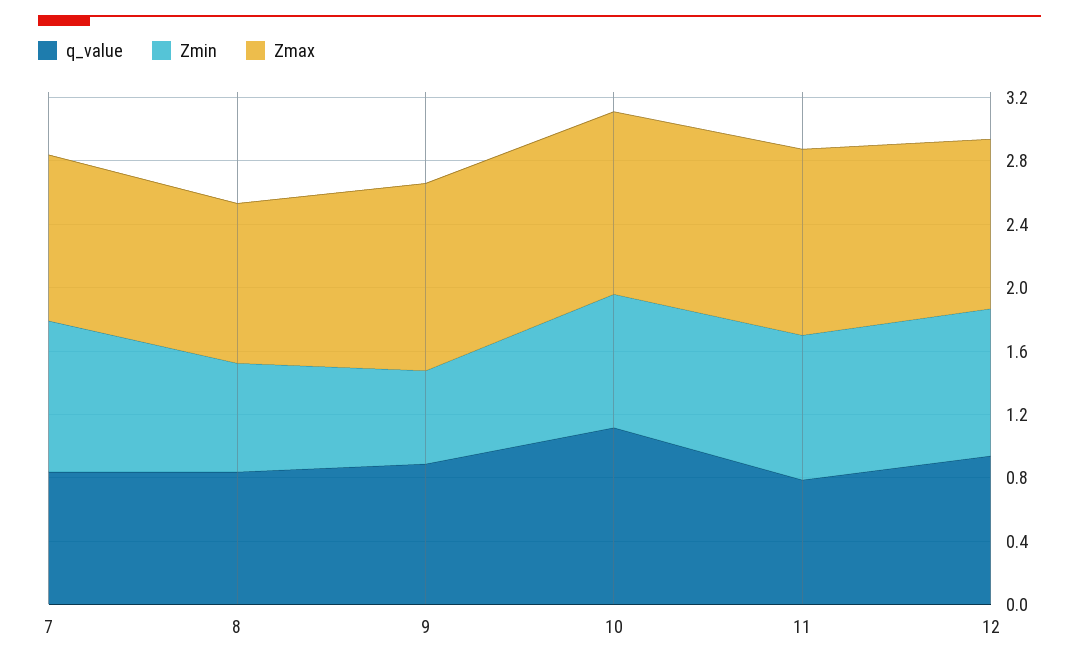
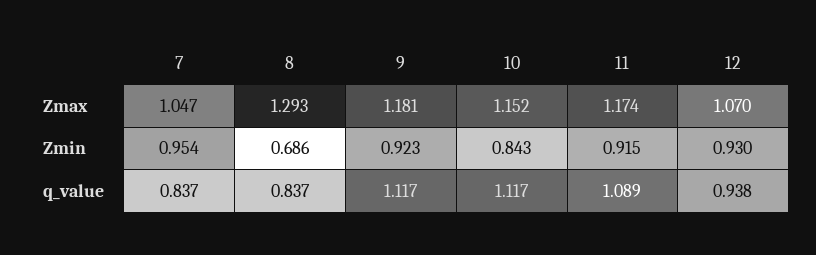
  {
    "q_value": {
      "7": 0.837,
      "8": 0.837,
-     "9": 0.9,
+     "9": 1.117,
      "10": 1.117,
-     "11": 0.8,
+     "11": 1.089,
      "12": 0.938
    },
    "Zmin": {
      "7": 0.954,
      "8": 0.686,
-     "9": 0.6,
+     "9": 0.923,
      "10": 0.843,
      "11": 0.915,
      "12": 0.93
    },
    "Zmax": {
      "7": 1.047,
-     "8": 1,
+     "8": 1.293,
      "9": 1.181,
      "10": 1.152,
      "11": 1.174,
      "12": 1.07
    }
  }

